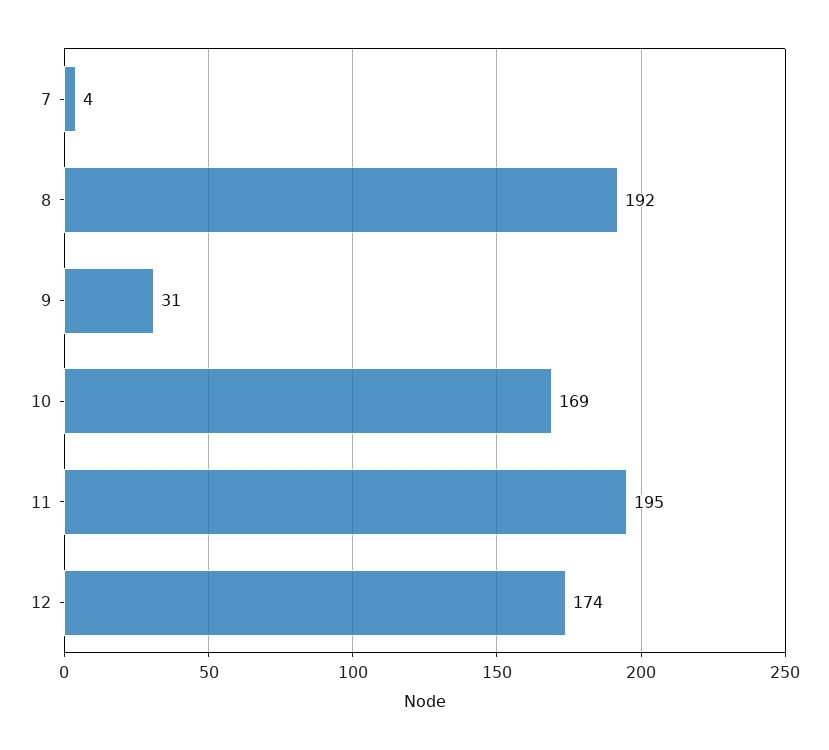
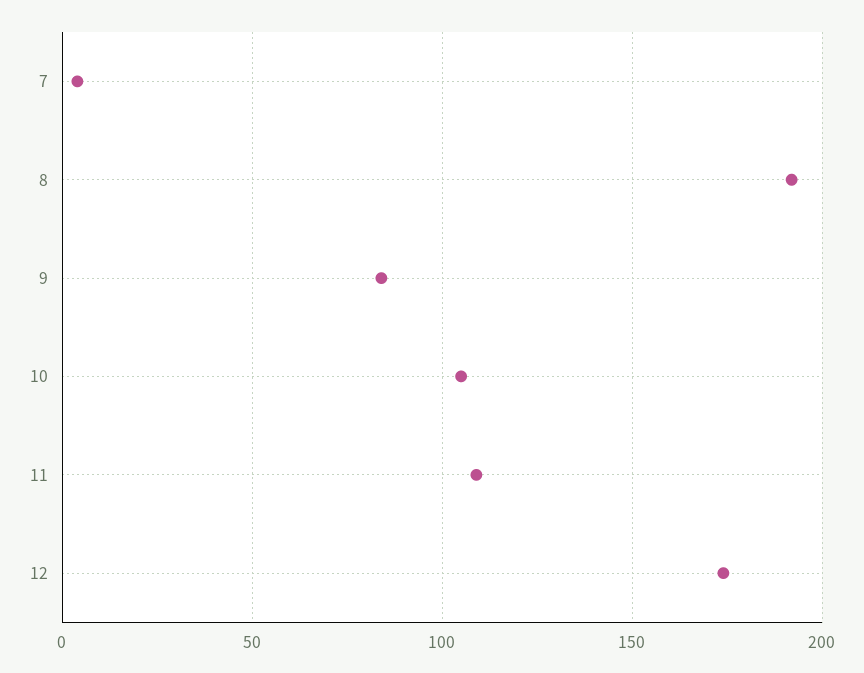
  {
    "7": 4,
    "8": 192,
-   "9": 31,
+   "9": 85,
-   "10": 169,
+   "10": 105,
-   "11": 195,
+   "11": 110,
    "12": 174
  }

